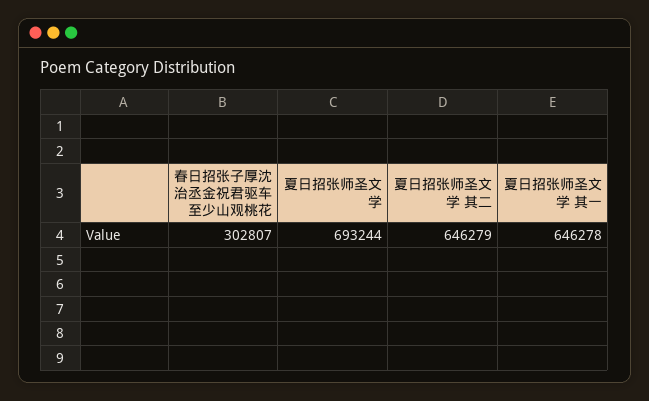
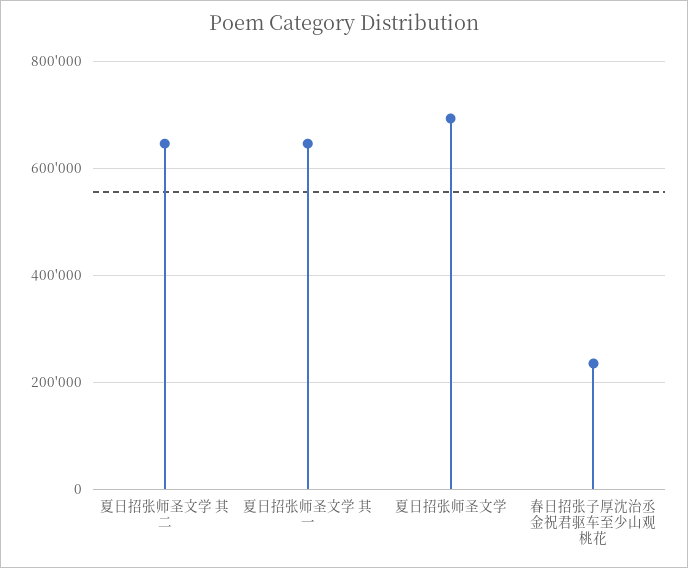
  {
-   "春日招张子厚沈治丞金祝君驱车至少山观桃花": 302807,
+   "春日招张子厚沈治丞金祝君驱车至少山观桃花": 240000,
    "夏日招张师圣文学": 693244,
    "夏日招张师圣文学 其二": 646279,
    "夏日招张师圣文学 其一": 646278
  }

